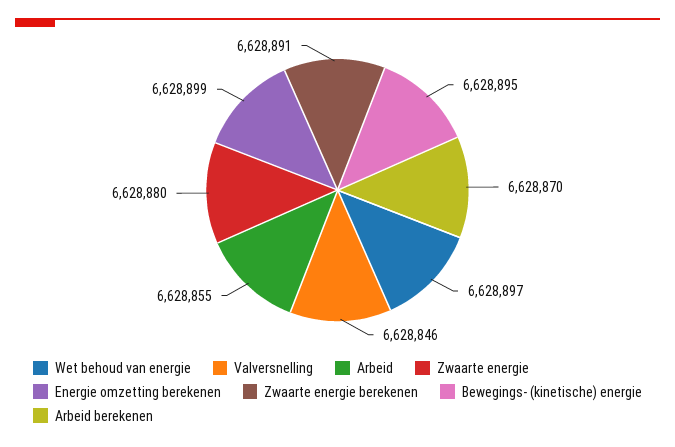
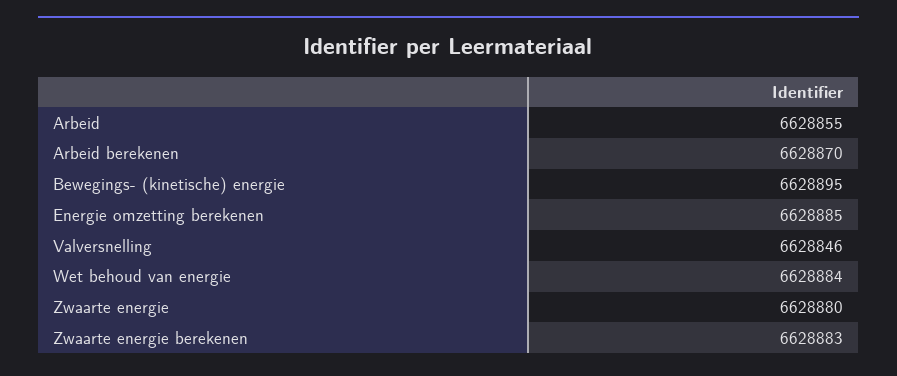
  {
-   "Wet behoud van energie": 6628897,
+   "Wet behoud van energie": 6628884,
    "Valversnelling": 6628846,
    "Arbeid": 6628855,
    "Zwaarte energie": 6628880,
-   "Energie omzetting berekenen": 6628899,
+   "Energie omzetting berekenen": 6628885,
-   "Zwaarte energie berekenen": 6628891,
+   "Zwaarte energie berekenen": 6628883,
    "Bewegings- (kinetische) energie": 6628895,
    "Arbeid berekenen": 6628870
  }

